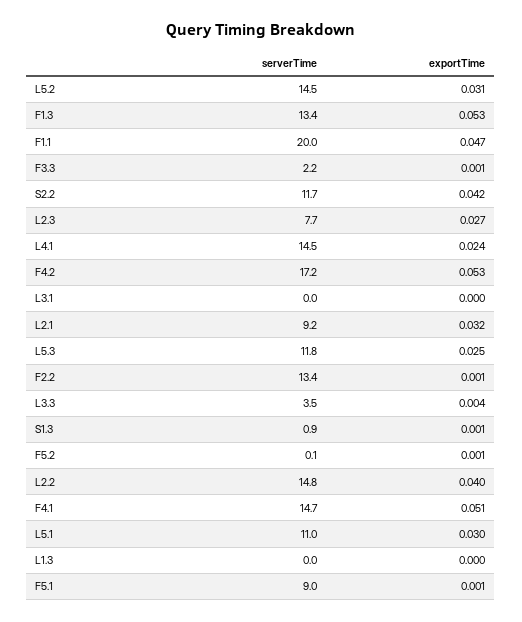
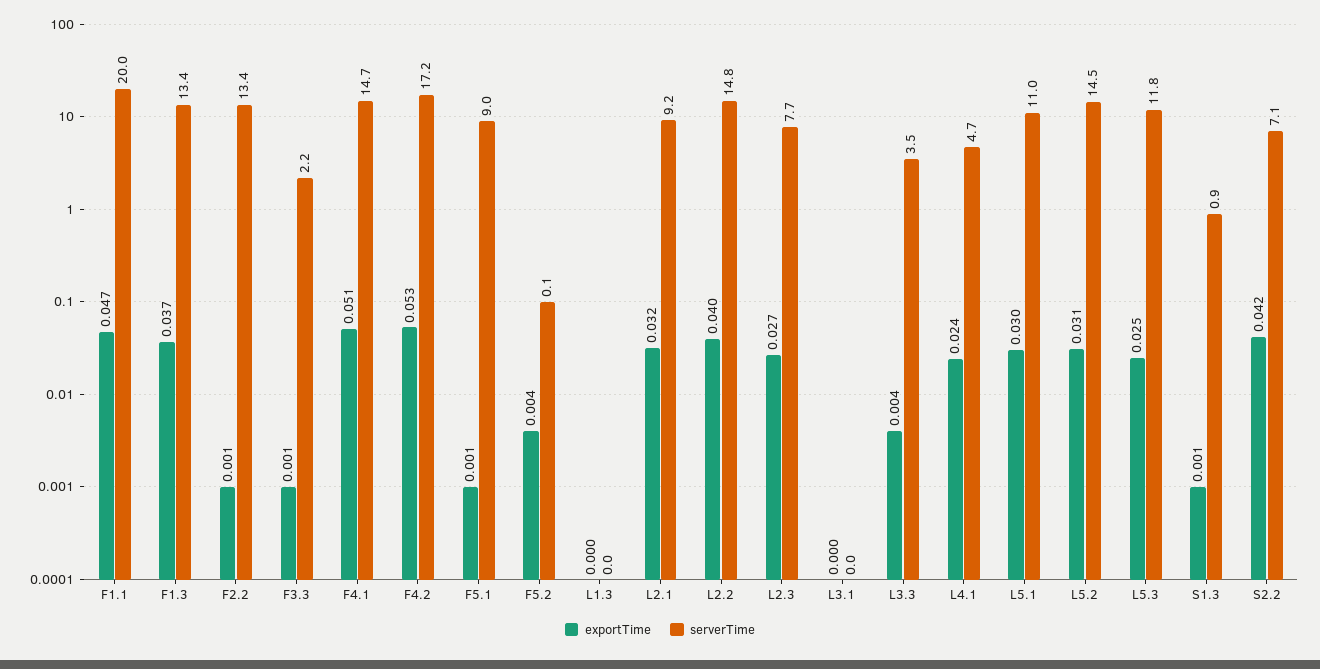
  {
    "serverTime": {
      "L5.2": 14.5,
      "F1.3": 13.4,
      "F1.1": 20,
      "F3.3": 2.2,
-     "S2.2": 11.7,
+     "S2.2": 7.1,
      "L2.3": 7.7,
-     "L4.1": 14.5,
+     "L4.1": 4.7,
      "F4.2": 17.2,
      "L3.1": 0,
      "L2.1": 9.2,
      "L5.3": 11.8,
      "F2.2": 13.4,
      "L3.3": 3.5,
      "S1.3": 0.9,
      "F5.2": 0.1,
      "L2.2": 14.8,
      "F4.1": 14.7,
      "L5.1": 11,
      "L1.3": 0,
      "F5.1": 9
    },
    "exportTime": {
      "L5.2": 0.031,
-     "F1.3": 0.053,
+     "F1.3": 0.037,
      "F1.1": 0.047,
      "F3.3": 0.001,
      "S2.2": 0.042,
      "L2.3": 0.027,
      "L4.1": 0.024,
      "F4.2": 0.053,
      "L3.1": 0,
      "L2.1": 0.032,
      "L5.3": 0.025,
      "F2.2": 0.001,
      "L3.3": 0.004,
      "S1.3": 0.001,
-     "F5.2": 0.001,
+     "F5.2": 0.004,
      "L2.2": 0.04,
      "F4.1": 0.051,
      "L5.1": 0.03,
      "L1.3": 0,
      "F5.1": 0.001
    }
  }

